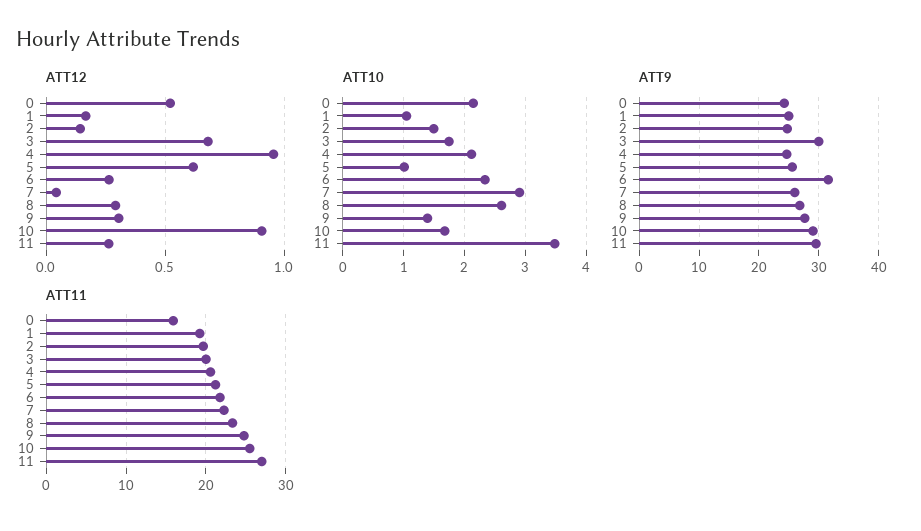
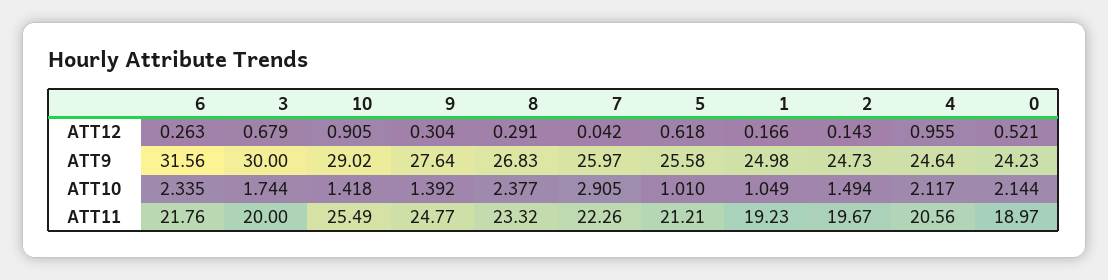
  {
    "ATT12": {
      "0": 0.521,
      "1": 0.166,
      "2": 0.143,
      "3": 0.679,
      "4": 0.955,
      "5": 0.618,
      "6": 0.263,
      "7": 0.042,
      "8": 0.291,
      "9": 0.304,
-     "10": 0.905,
+     "10": 0.905
-     "11": 0.25
    },
    "ATT10": {
      "0": 2.144,
      "1": 1.049,
      "2": 1.494,
      "3": 1.744,
      "4": 2.117,
      "5": 1.01,
      "6": 2.335,
      "7": 2.905,
-     "8": 2.6,
+     "8": 2.377,
      "9": 1.392,
-     "10": 1.7,
+     "10": 1.418
-     "11": 3.5
    },
    "ATT9": {
      "0": 24.23,
      "1": 24.98,
      "2": 24.73,
      "3": 30,
      "4": 24.64,
      "5": 25.58,
      "6": 31.56,
      "7": 25.97,
      "8": 26.83,
      "9": 27.64,
-     "10": 29.02,
+     "10": 29.02
-     "11": 30
    },
    "ATT11": {
-     "0": 16,
+     "0": 18.97,
      "1": 19.23,
      "2": 19.67,
      "3": 20,
      "4": 20.56,
      "5": 21.21,
      "6": 21.76,
      "7": 22.26,
      "8": 23.32,
      "9": 24.77,
-     "10": 25.49,
+     "10": 25.49
-     "11": 27
    }
  }

